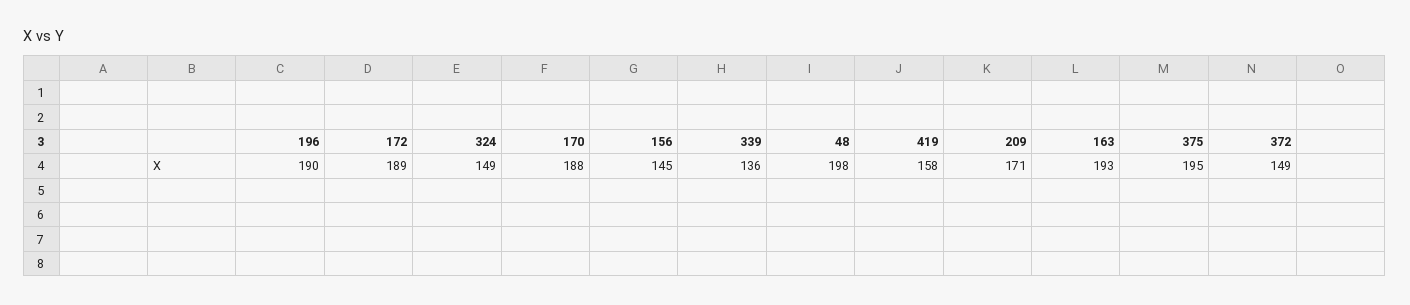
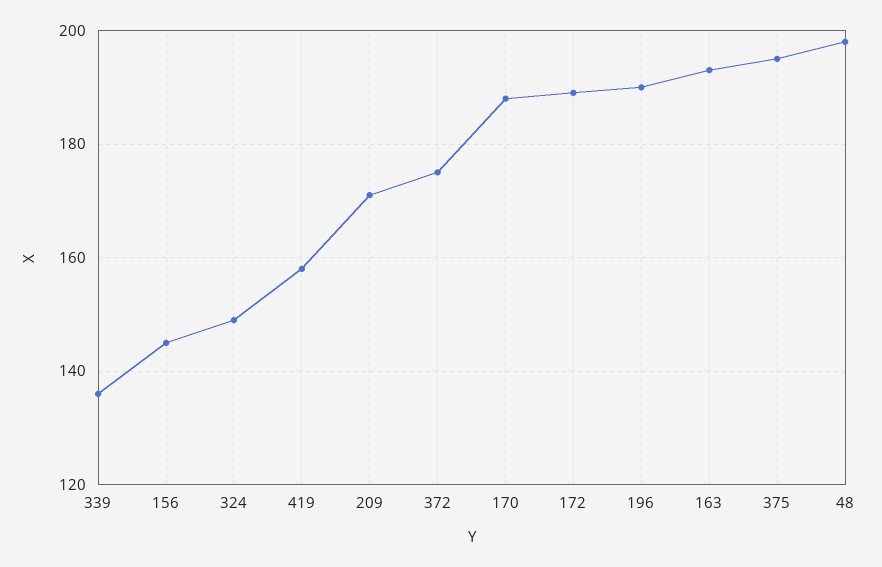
  {
    "196": 190,
    "172": 189,
    "324": 149,
    "170": 188,
    "156": 145,
    "339": 136,
    "48": 198,
    "419": 158,
    "209": 171,
    "163": 193,
    "375": 195,
-   "372": 149
+   "372": 175
  }

